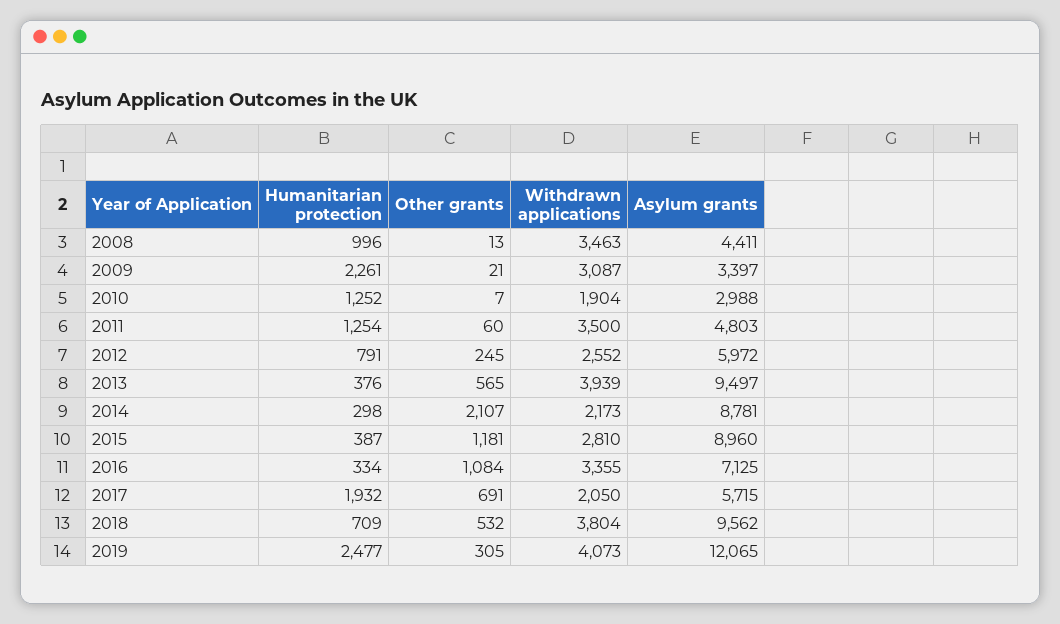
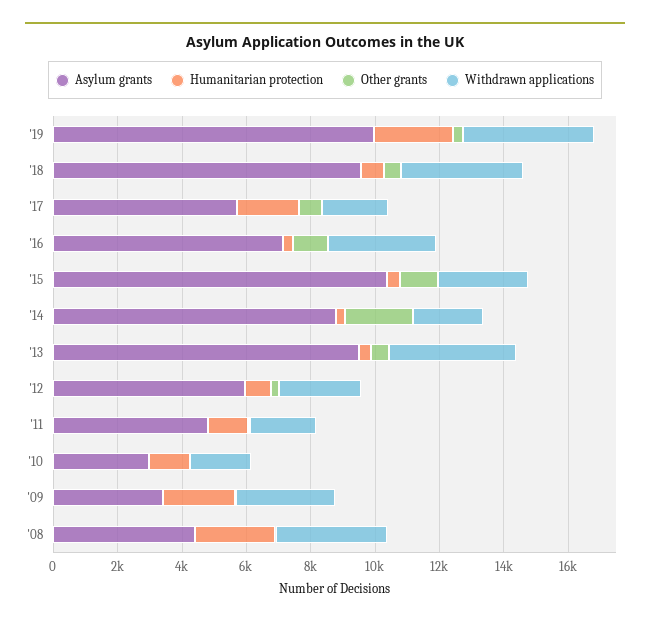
  {
    "Humanitarian protection": {
-     "2008": 996,
+     "2008": 2500,
      "2009": 2261,
      "2010": 1252,
      "2011": 1254,
      "2012": 791,
      "2013": 376,
      "2014": 298,
      "2015": 387,
      "2016": 334,
      "2017": 1932,
      "2018": 709,
      "2019": 2477
    },
    "Other grants": {
      "2008": 13,
      "2009": 21,
      "2010": 7,
      "2011": 60,
      "2012": 245,
      "2013": 565,
      "2014": 2107,
      "2015": 1181,
      "2016": 1084,
      "2017": 691,
      "2018": 532,
      "2019": 305
    },
    "Withdrawn applications": {
      "2008": 3463,
      "2009": 3087,
      "2010": 1904,
-     "2011": 3500,
+     "2011": 2000,
      "2012": 2552,
      "2013": 3939,
      "2014": 2173,
      "2015": 2810,
      "2016": 3355,
      "2017": 2050,
      "2018": 3804,
      "2019": 4073
    },
    "Asylum grants": {
      "2008": 4411,
      "2009": 3397,
      "2010": 2988,
      "2011": 4803,
      "2012": 5972,
      "2013": 9497,
      "2014": 8781,
-     "2015": 8960,
+     "2015": 10500,
      "2016": 7125,
      "2017": 5715,
      "2018": 9562,
-     "2019": 12065
+     "2019": 10000
    }
  }

